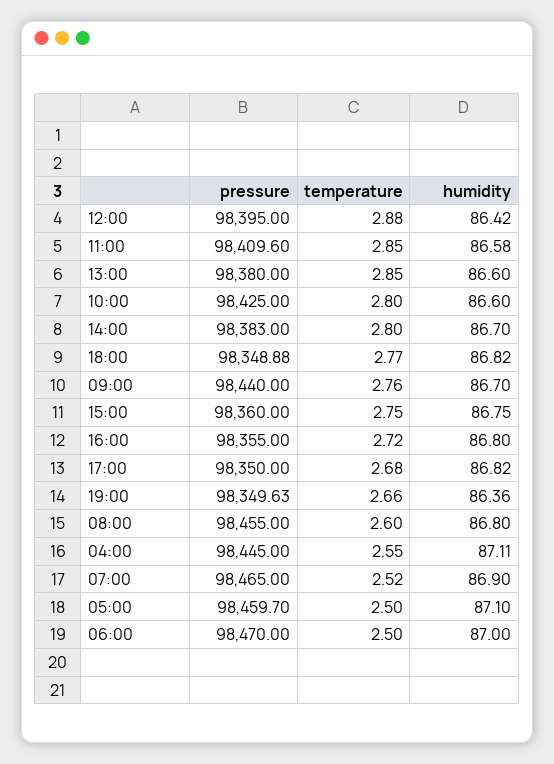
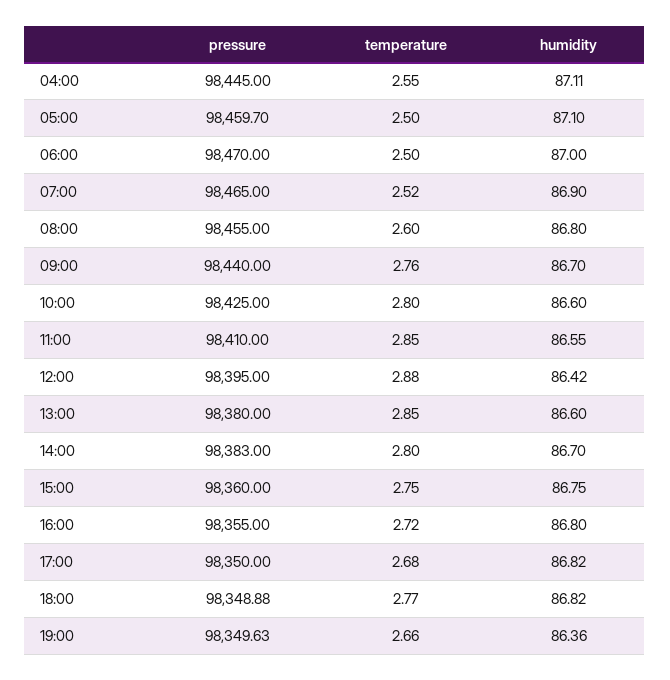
  {
    "pressure": {
      "12:00": 98395,
-     "11:00": 98409.6,
+     "11:00": 98410,
      "13:00": 98380,
      "10:00": 98425,
      "14:00": 98383,
      "18:00": 98348.88,
      "09:00": 98440,
      "15:00": 98360,
      "16:00": 98355,
      "17:00": 98350,
      "19:00": 98349.63,
      "08:00": 98455,
      "04:00": 98445,
      "07:00": 98465,
      "05:00": 98459.7,
      "06:00": 98470
    },
    "temperature": {
      "12:00": 2.88,
      "11:00": 2.85,
      "13:00": 2.85,
      "10:00": 2.8,
      "14:00": 2.8,
      "18:00": 2.77,
      "09:00": 2.76,
      "15:00": 2.75,
      "16:00": 2.72,
      "17:00": 2.68,
      "19:00": 2.66,
      "08:00": 2.6,
      "04:00": 2.55,
      "07:00": 2.52,
      "05:00": 2.5,
      "06:00": 2.5
    },
    "humidity": {
      "12:00": 86.42,
-     "11:00": 86.58,
+     "11:00": 86.55,
      "13:00": 86.6,
      "10:00": 86.6,
      "14:00": 86.7,
      "18:00": 86.82,
      "09:00": 86.7,
      "15:00": 86.75,
      "16:00": 86.8,
      "17:00": 86.82,
      "19:00": 86.36,
      "08:00": 86.8,
      "04:00": 87.11,
      "07:00": 86.9,
      "05:00": 87.1,
      "06:00": 87
    }
  }

